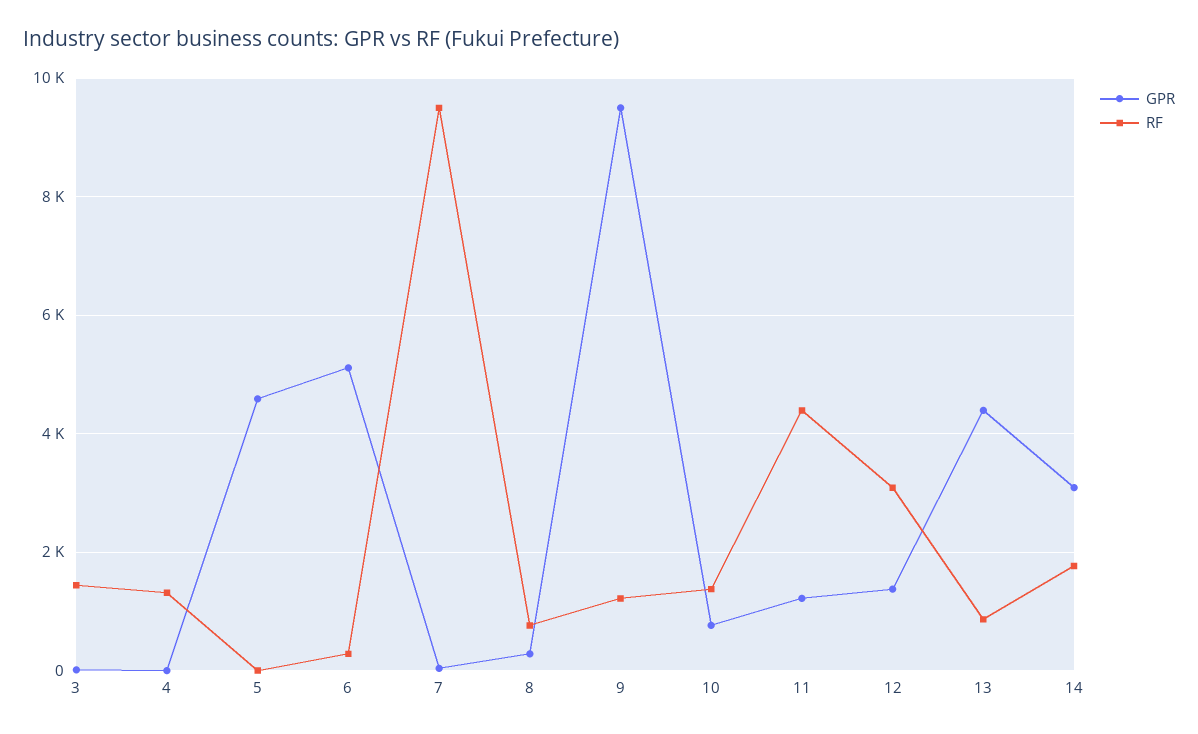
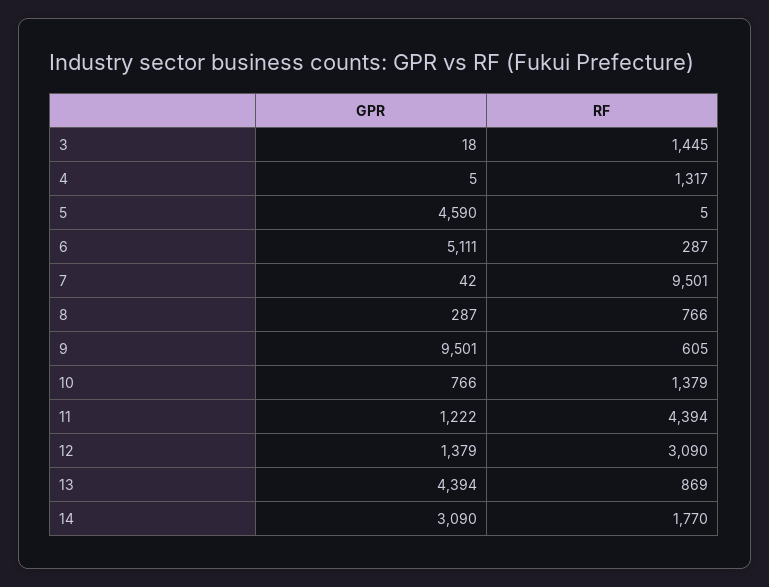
  {
    "GPR": {
      "3": 18,
      "4": 5,
      "5": 4590,
      "6": 5111,
      "7": 42,
      "8": 287,
      "9": 9501,
      "10": 766,
      "11": 1222,
      "12": 1379,
      "13": 4394,
      "14": 3090
    },
    "RF": {
      "3": 1445,
      "4": 1317,
      "5": 5,
      "6": 287,
      "7": 9501,
      "8": 766,
-     "9": 1200,
+     "9": 605,
      "10": 1379,
      "11": 4394,
      "12": 3090,
      "13": 869,
      "14": 1770
    }
  }

